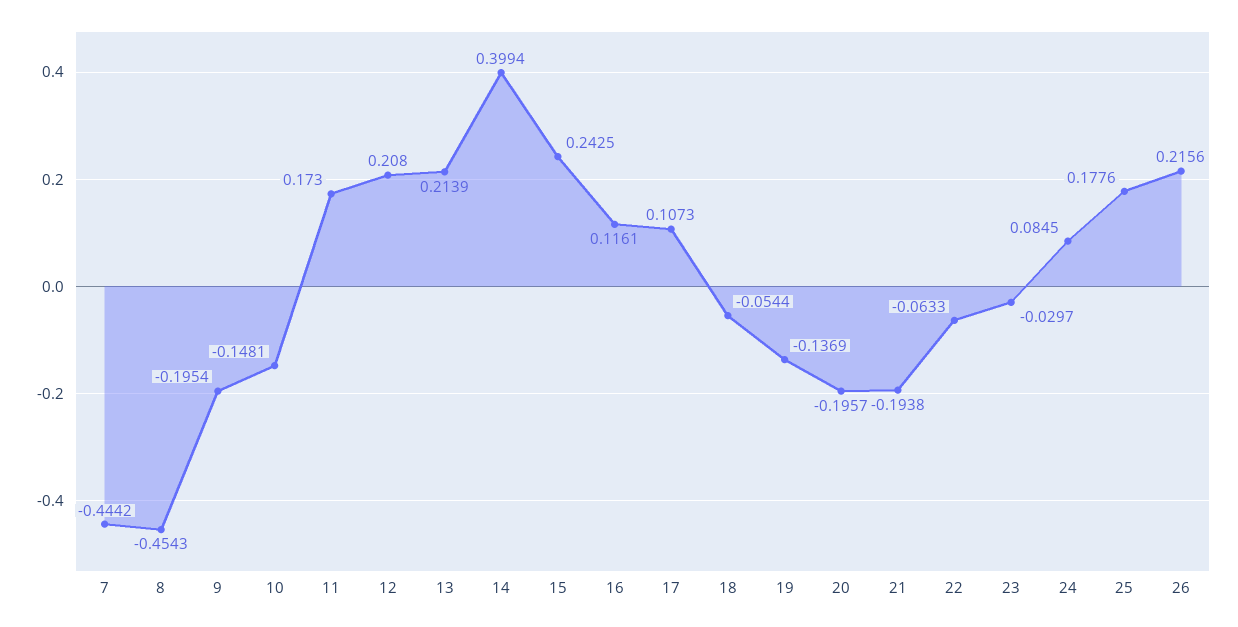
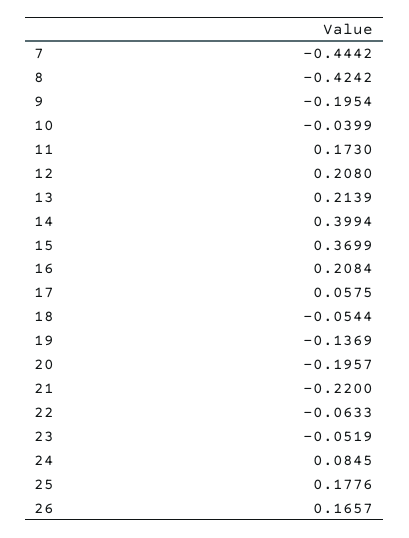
  {
    "7": -0.4442,
-   "8": -0.4543,
+   "8": -0.4242,
    "9": -0.1954,
-   "10": -0.1481,
+   "10": -0.0399,
    "11": 0.173,
    "12": 0.208,
    "13": 0.2139,
    "14": 0.3994,
-   "15": 0.2425,
+   "15": 0.3699,
-   "16": 0.1161,
+   "16": 0.2084,
-   "17": 0.1073,
+   "17": 0.0575,
    "18": -0.0544,
    "19": -0.1369,
    "20": -0.1957,
-   "21": -0.1938,
+   "21": -0.22,
    "22": -0.0633,
-   "23": -0.0297,
+   "23": -0.0519,
    "24": 0.0845,
    "25": 0.1776,
-   "26": 0.2156
+   "26": 0.1657
  }

